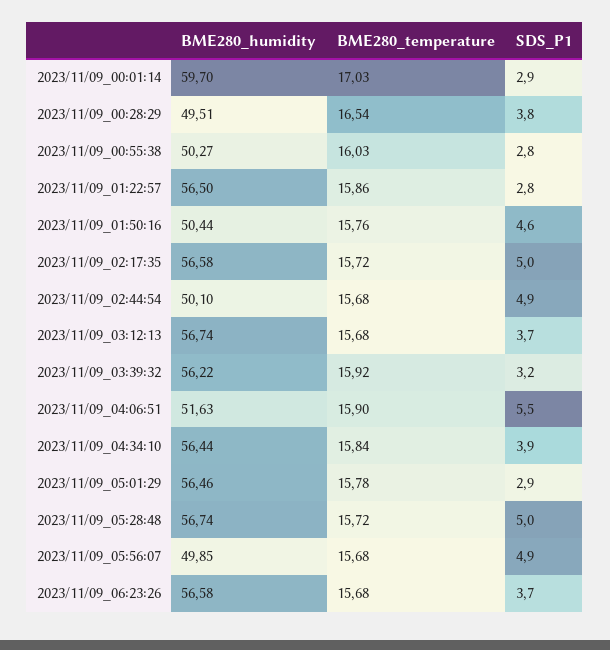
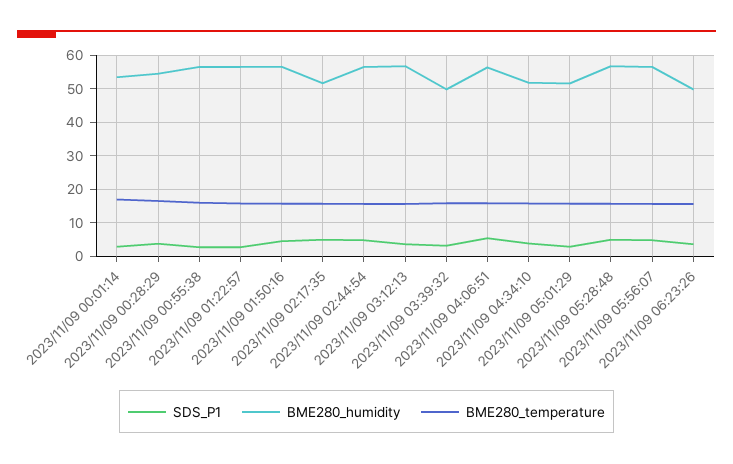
  {
    "BME280_humidity": {
-     "2023/11/09_00:01:14": 59.7,
+     "2023/11/09_00:01:14": 54,
-     "2023/11/09_00:28:29": 49.51,
+     "2023/11/09_00:28:29": 54,
-     "2023/11/09_00:55:38": 50.27,
+     "2023/11/09_00:55:38": 56,
      "2023/11/09_01:22:57": 56.5,
-     "2023/11/09_01:50:16": 50.44,
+     "2023/11/09_01:50:16": 56,
-     "2023/11/09_02:17:35": 56.58,
+     "2023/11/09_02:17:35": 52,
-     "2023/11/09_02:44:54": 50.1,
+     "2023/11/09_02:44:54": 56,
      "2023/11/09_03:12:13": 56.74,
-     "2023/11/09_03:39:32": 56.22,
+     "2023/11/09_03:39:32": 50,
-     "2023/11/09_04:06:51": 51.63,
+     "2023/11/09_04:06:51": 56,
-     "2023/11/09_04:34:10": 56.44,
+     "2023/11/09_04:34:10": 52,
-     "2023/11/09_05:01:29": 56.46,
+     "2023/11/09_05:01:29": 52,
      "2023/11/09_05:28:48": 56.74,
-     "2023/11/09_05:56:07": 49.85,
+     "2023/11/09_05:56:07": 56,
-     "2023/11/09_06:23:26": 56.58
+     "2023/11/09_06:23:26": 50
    },
    "BME280_temperature": {
      "2023/11/09_00:01:14": 17.03,
      "2023/11/09_00:28:29": 16.54,
      "2023/11/09_00:55:38": 16.03,
      "2023/11/09_01:22:57": 15.86,
      "2023/11/09_01:50:16": 15.76,
      "2023/11/09_02:17:35": 15.72,
      "2023/11/09_02:44:54": 15.68,
      "2023/11/09_03:12:13": 15.68,
      "2023/11/09_03:39:32": 15.92,
      "2023/11/09_04:06:51": 15.9,
      "2023/11/09_04:34:10": 15.84,
      "2023/11/09_05:01:29": 15.78,
      "2023/11/09_05:28:48": 15.72,
      "2023/11/09_05:56:07": 15.68,
      "2023/11/09_06:23:26": 15.68
    },
    "SDS_P1": {
      "2023/11/09_00:01:14": 2.9,
      "2023/11/09_00:28:29": 3.8,
      "2023/11/09_00:55:38": 2.8,
      "2023/11/09_01:22:57": 2.8,
      "2023/11/09_01:50:16": 4.6,
      "2023/11/09_02:17:35": 5,
      "2023/11/09_02:44:54": 4.9,
      "2023/11/09_03:12:13": 3.7,
      "2023/11/09_03:39:32": 3.2,
      "2023/11/09_04:06:51": 5.5,
      "2023/11/09_04:34:10": 3.9,
      "2023/11/09_05:01:29": 2.9,
      "2023/11/09_05:28:48": 5,
      "2023/11/09_05:56:07": 4.9,
      "2023/11/09_06:23:26": 3.7
    }
  }

